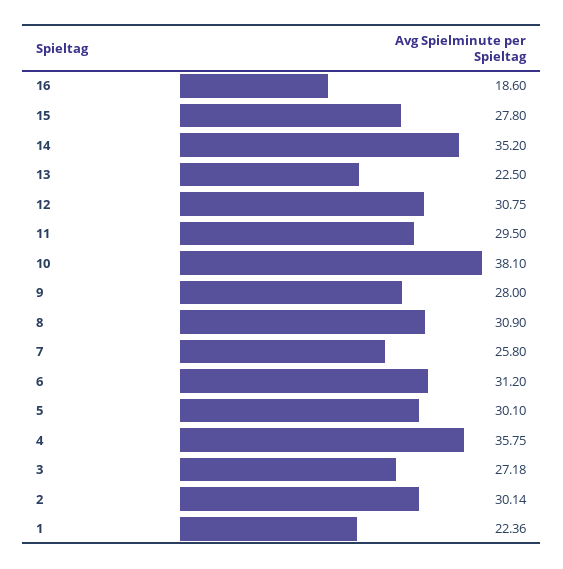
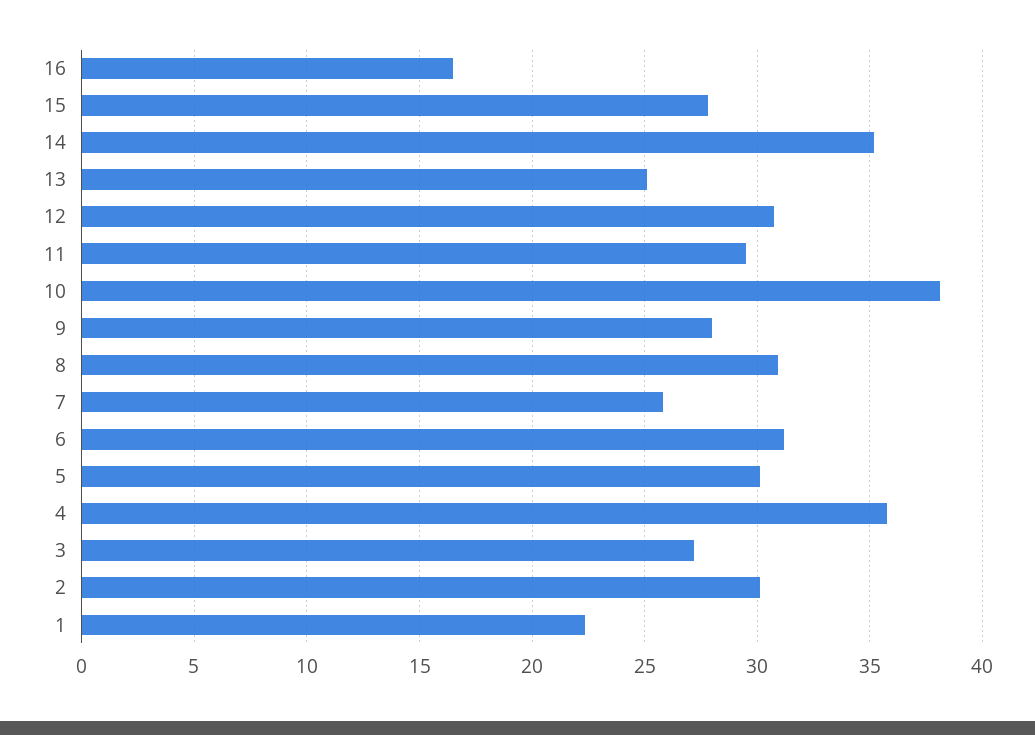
  {
-   "16": 18.6,
+   "16": 16.5,
    "15": 27.8,
    "14": 35.2,
-   "13": 22.5,
+   "13": 25,
    "12": 30.75,
    "11": 29.5,
    "10": 38.1,
    "9": 28,
    "8": 30.9,
    "7": 25.8,
    "6": 31.2,
    "5": 30.1,
    "4": 35.75,
    "3": 27.18,
    "2": 30.14,
    "1": 22.36
  }

